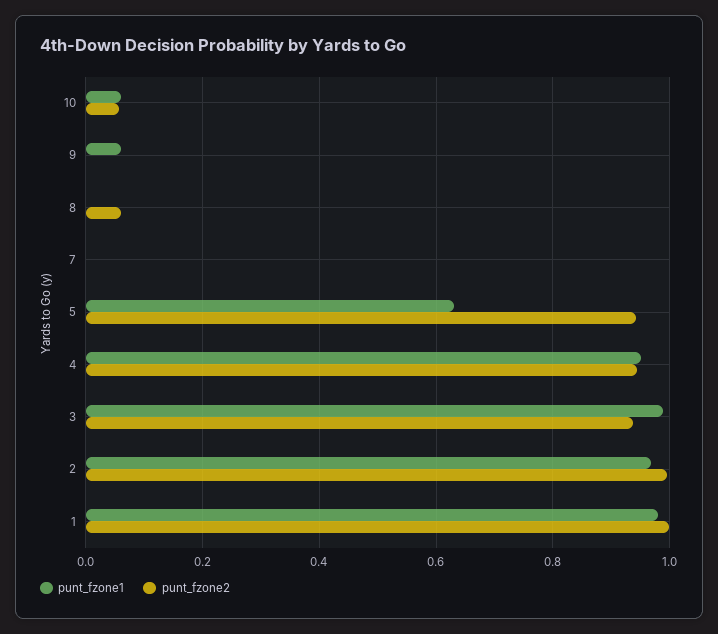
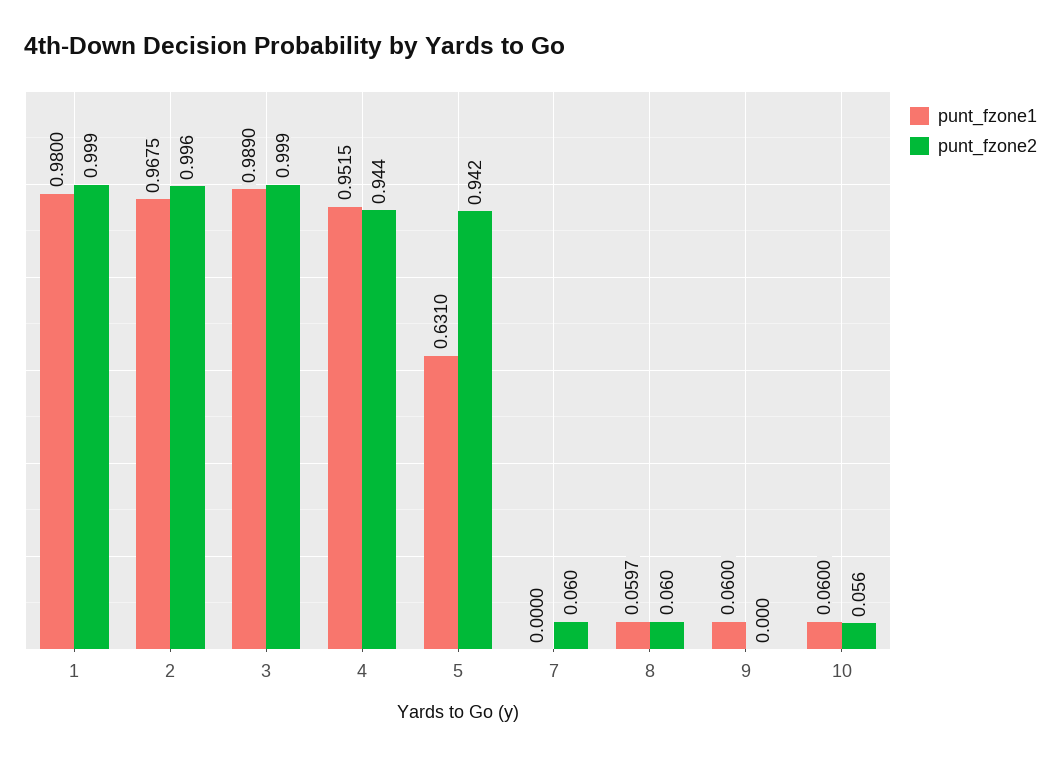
  {
    "punt_fzone1": {
      "10": 0.06,
      "9": 0.06,
-     "8": 0,
+     "8": 0.0597,
      "7": 0,
      "5": 0.631,
      "4": 0.9515,
      "3": 0.989,
      "2": 0.9675,
      "1": 0.98
    },
    "punt_fzone2": {
      "10": 0.056,
      "9": 0,
      "8": 0.06,
-     "7": 0,
+     "7": 0.06,
      "5": 0.942,
      "4": 0.944,
-     "3": 0.94,
+     "3": 0.999,
      "2": 0.996,
      "1": 0.999
    }
  }

